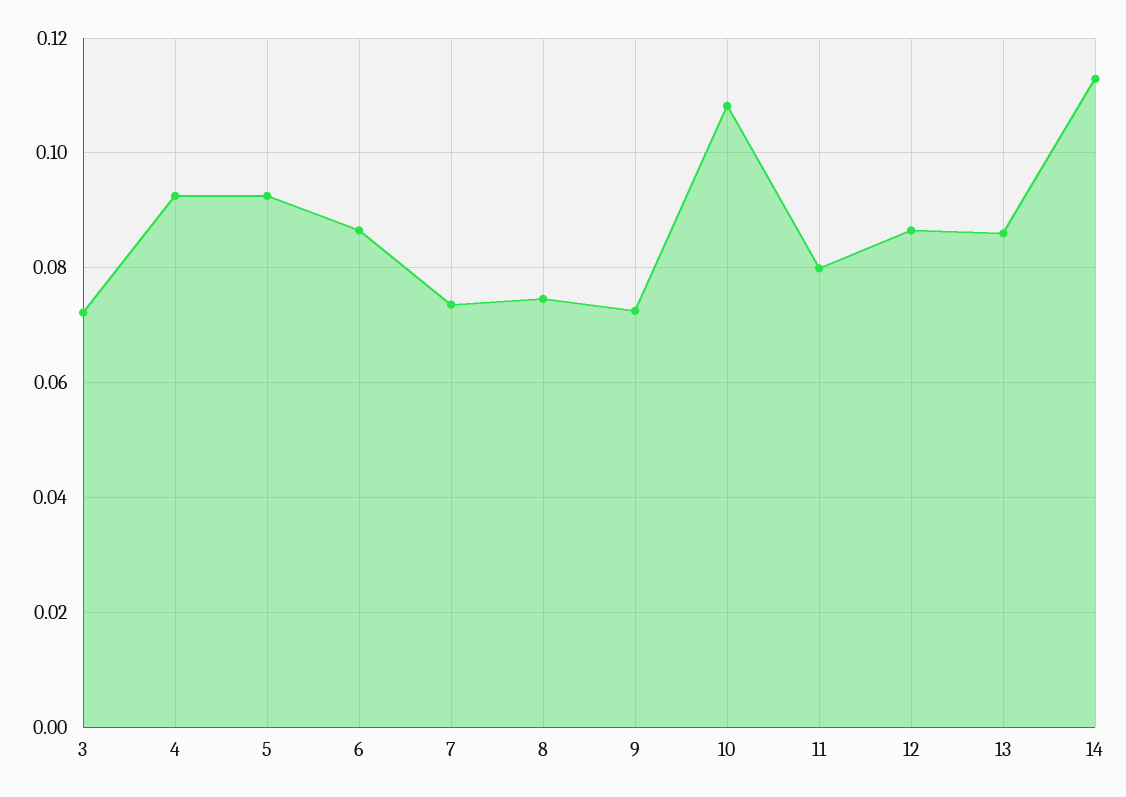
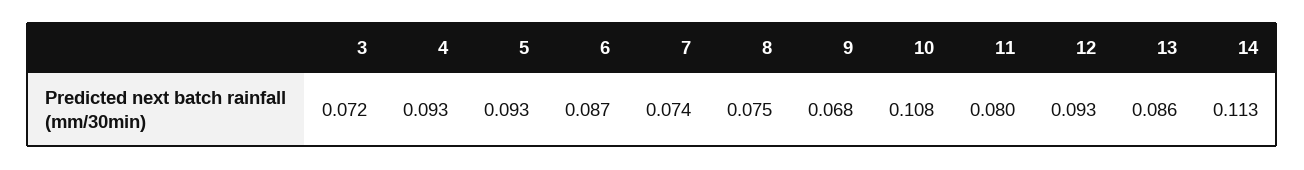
  {
    "3": 0.072,
    "4": 0.093,
    "5": 0.093,
    "6": 0.087,
    "7": 0.074,
    "8": 0.075,
-   "9": 0.072,
+   "9": 0.068,
    "10": 0.108,
    "11": 0.08,
-   "12": 0.086,
+   "12": 0.093,
    "13": 0.086,
    "14": 0.113
  }

